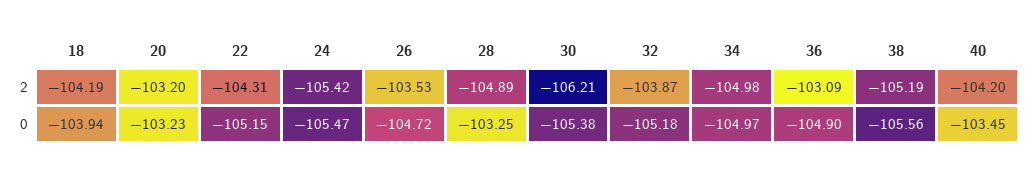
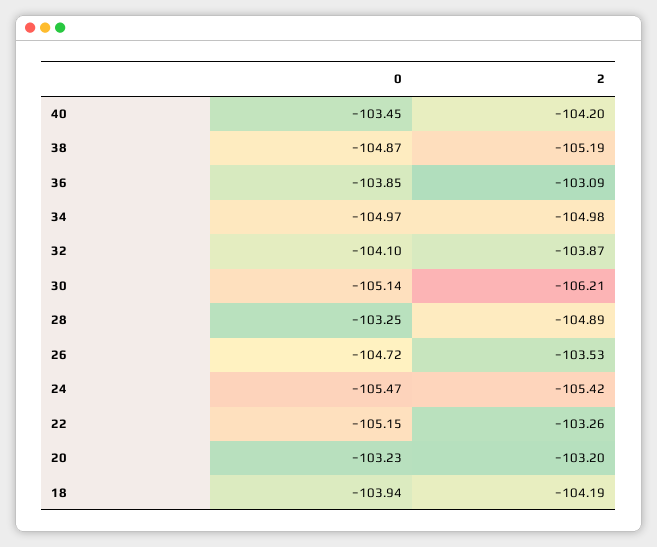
  {
    "18": {
      "2": -104.19,
      "0": -103.94
    },
    "20": {
      "2": -103.2,
      "0": -103.23
    },
    "22": {
-     "2": -104.31,
+     "2": -103.26,
      "0": -105.15
    },
    "24": {
      "2": -105.42,
      "0": -105.47
    },
    "26": {
      "2": -103.53,
      "0": -104.72
    },
    "28": {
      "2": -104.89,
      "0": -103.25
    },
    "30": {
      "2": -106.21,
-     "0": -105.38
+     "0": -105.14
    },
    "32": {
      "2": -103.87,
-     "0": -105.18
+     "0": -104.1
    },
    "34": {
      "2": -104.98,
      "0": -104.97
    },
    "36": {
      "2": -103.09,
-     "0": -104.9
+     "0": -103.85
    },
    "38": {
      "2": -105.19,
-     "0": -105.56
+     "0": -104.87
    },
    "40": {
      "2": -104.2,
      "0": -103.45
    }
  }

